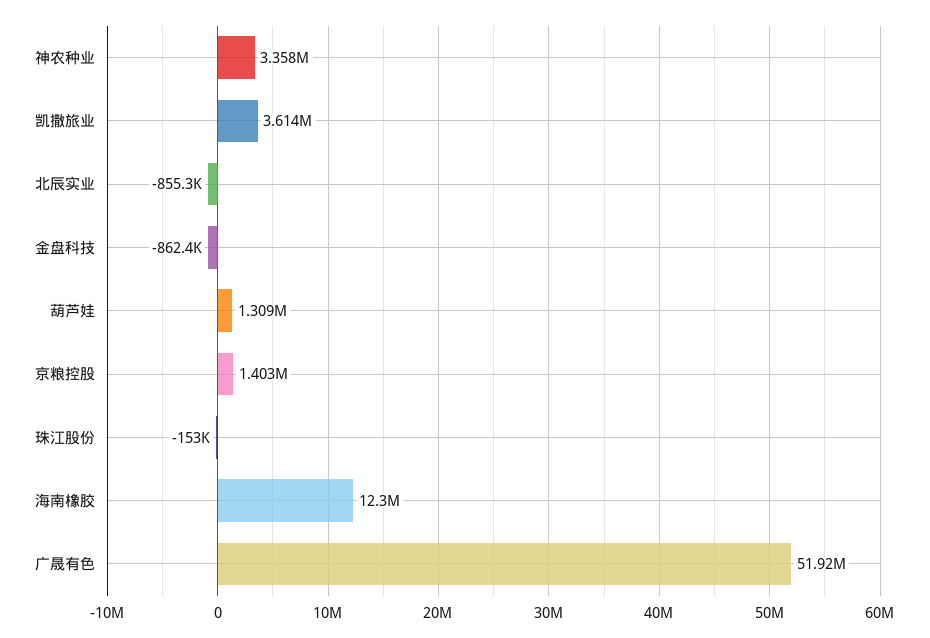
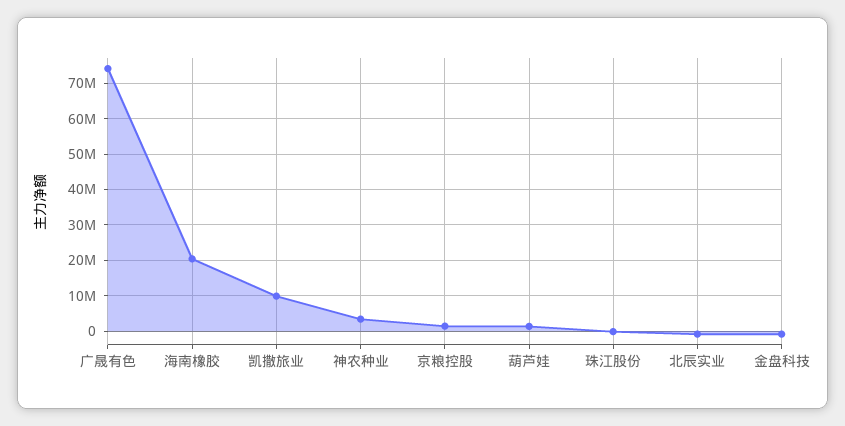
  {
    "神农种业": 3358000,
-   "凯撒旅业": 3614000,
+   "凯撒旅业": 10000000,
    "北辰实业": -855300,
    "金盘科技": -862400,
    "葫芦娃": 1309000,
    "京粮控股": 1403000,
    "珠江股份": -153000,
-   "海南橡胶": 12300000,
+   "海南橡胶": 20000000,
-   "广晟有色": 51920000
+   "广晟有色": 74000000
  }

